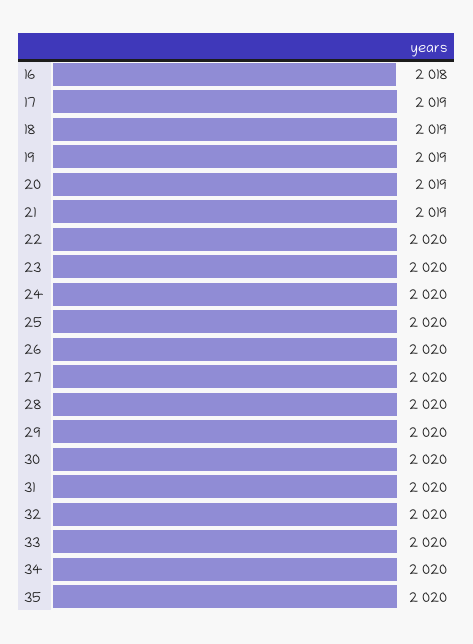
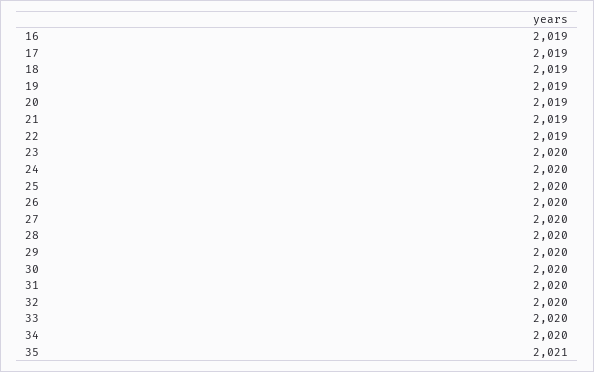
  {
-   "16": 2018,
+   "16": 2019,
    "17": 2019,
    "18": 2019,
    "19": 2019,
    "20": 2019,
    "21": 2019,
-   "22": 2020,
+   "22": 2019,
    "23": 2020,
    "24": 2020,
    "25": 2020,
    "26": 2020,
    "27": 2020,
    "28": 2020,
    "29": 2020,
    "30": 2020,
    "31": 2020,
    "32": 2020,
    "33": 2020,
    "34": 2020,
-   "35": 2020
+   "35": 2021
  }

